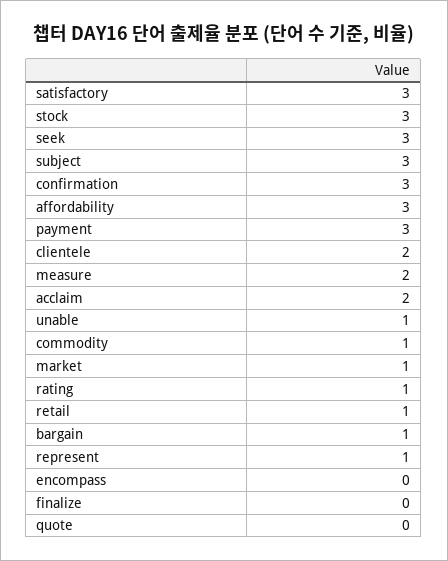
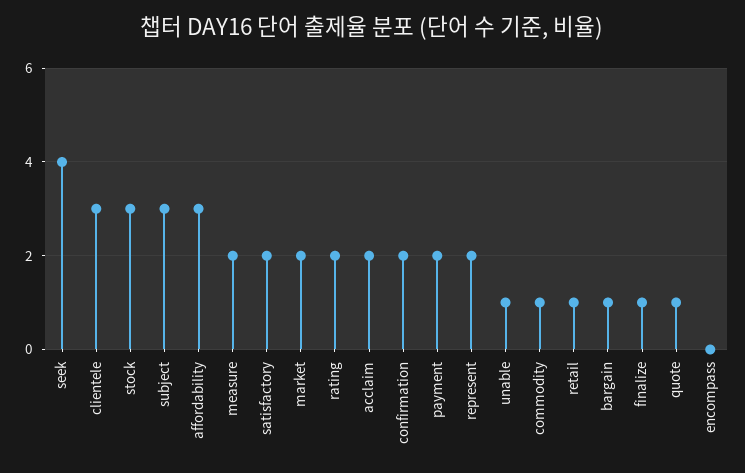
  {
-   "satisfactory": 3,
+   "satisfactory": 2,
    "stock": 3,
-   "seek": 3,
+   "seek": 4,
    "subject": 3,
-   "confirmation": 3,
+   "confirmation": 2,
    "affordability": 3,
-   "payment": 3,
+   "payment": 2,
-   "clientele": 2,
+   "clientele": 3,
    "measure": 2,
    "acclaim": 2,
    "unable": 1,
    "commodity": 1,
-   "market": 1,
+   "market": 2,
-   "rating": 1,
+   "rating": 2,
    "retail": 1,
    "bargain": 1,
-   "represent": 1,
+   "represent": 2,
    "encompass": 0,
-   "finalize": 0,
+   "finalize": 1,
-   "quote": 0
+   "quote": 1
  }

